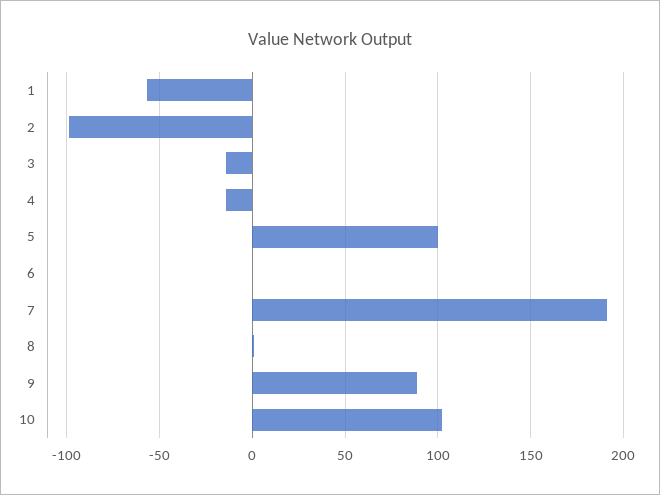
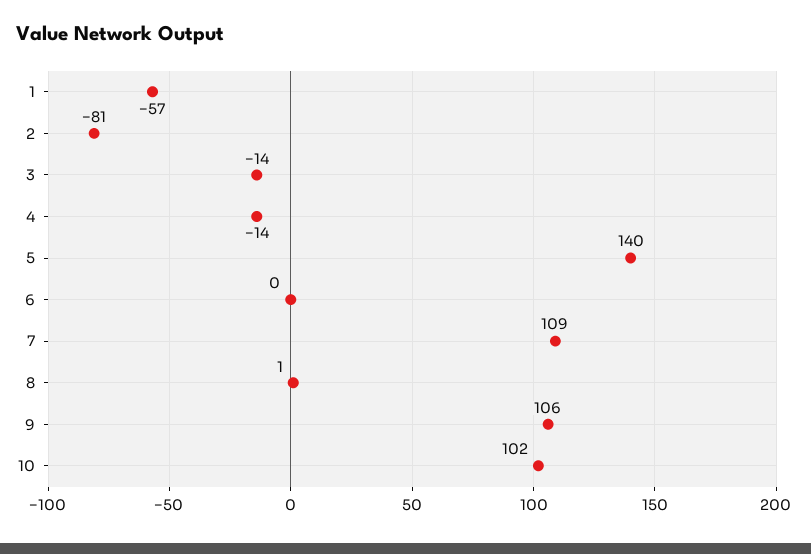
  {
    "1": -57,
-   "2": -100,
+   "2": -81,
    "3": -14,
    "4": -14,
-   "5": 100,
+   "5": 140,
    "6": 0,
-   "7": 190,
+   "7": 109,
    "8": 1,
-   "9": 90,
+   "9": 106,
    "10": 102
  }

